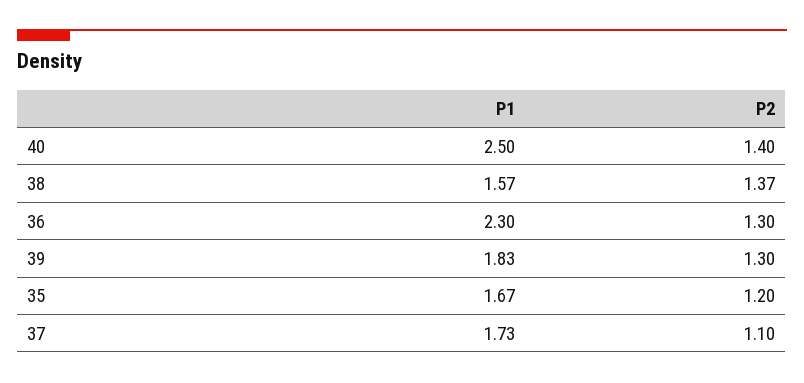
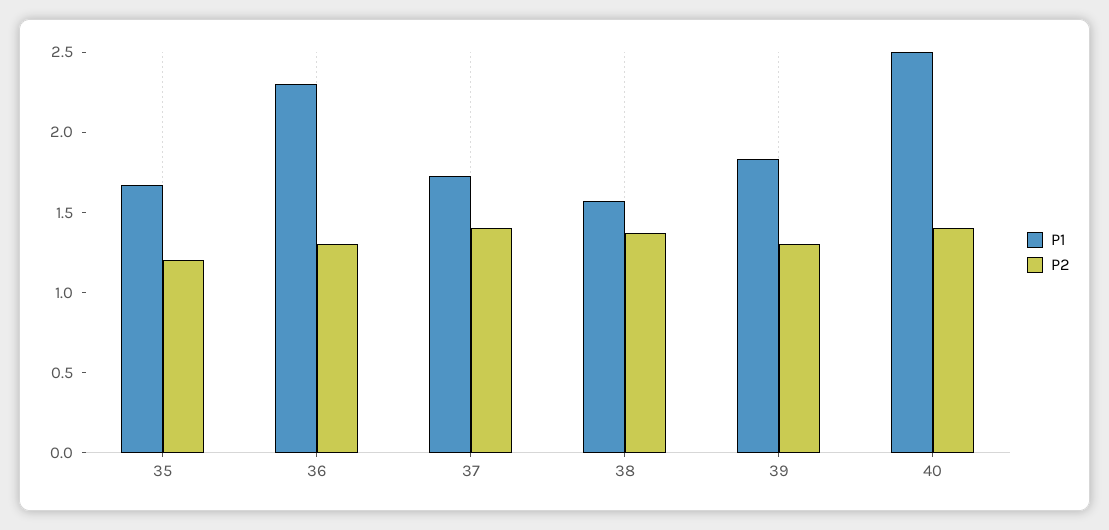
  {
    "P1": {
      "40": 2.5,
      "38": 1.57,
      "36": 2.3,
      "39": 1.83,
      "35": 1.67,
      "37": 1.73
    },
    "P2": {
      "40": 1.4,
      "38": 1.37,
      "36": 1.3,
      "39": 1.3,
      "35": 1.2,
-     "37": 1.1
+     "37": 1.4
    }
  }

